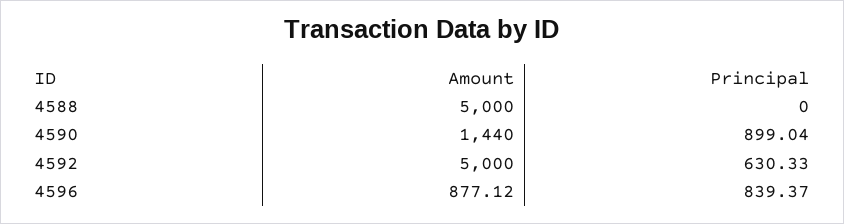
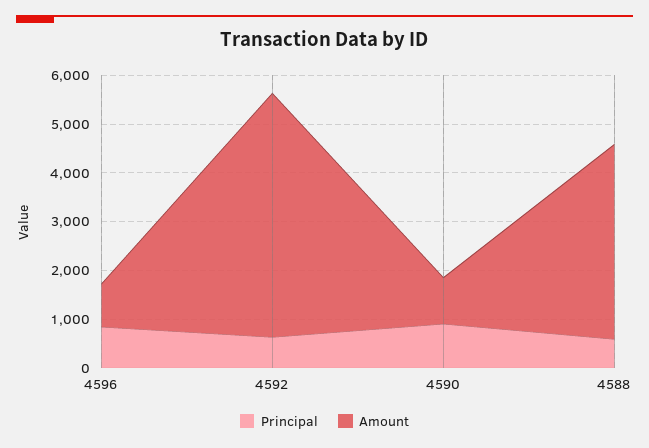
  {
    "Amount": {
-     "4588": 5000,
+     "4588": 4000,
-     "4590": 1440,
+     "4590": 1000,
      "4592": 5000,
      "4596": 877.12
    },
    "Principal": {
-     "4588": 0,
+     "4588": 600,
      "4590": 899.04,
      "4592": 630.33,
      "4596": 839.37
    }
  }

